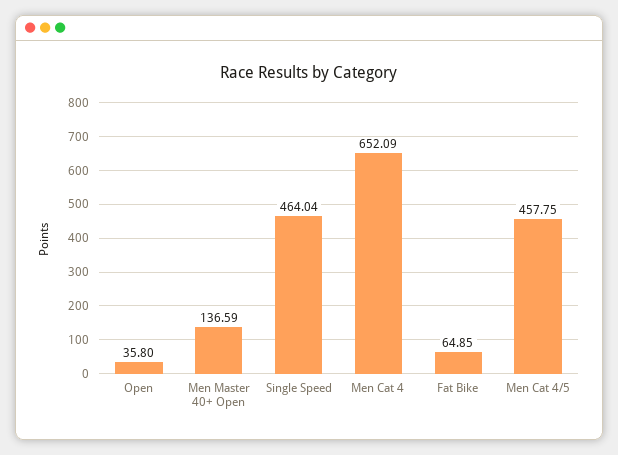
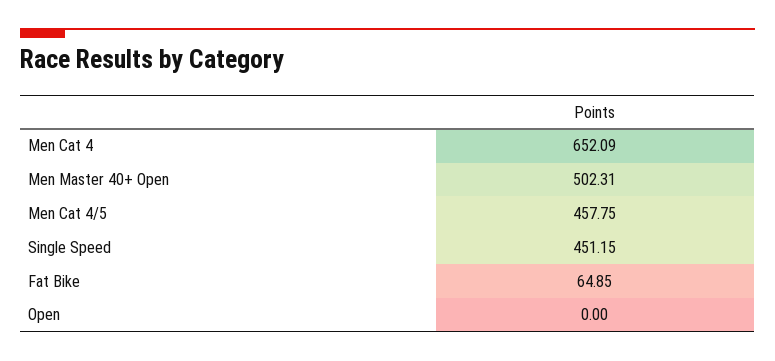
  {
-   "Open": 35.8,
+   "Open": 0,
-   "Men Master 40+ Open": 136.59,
+   "Men Master 40+ Open": 502.31,
-   "Single Speed": 464.04,
+   "Single Speed": 451.15,
    "Men Cat 4": 652.09,
    "Fat Bike": 64.85,
    "Men Cat 4/5": 457.75
  }

